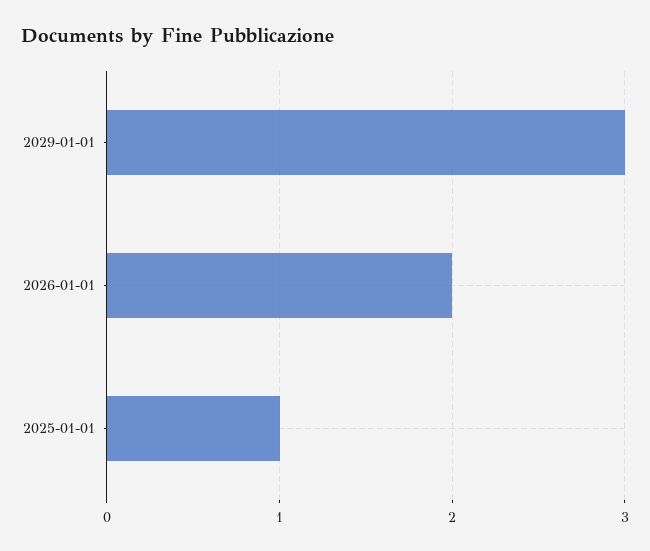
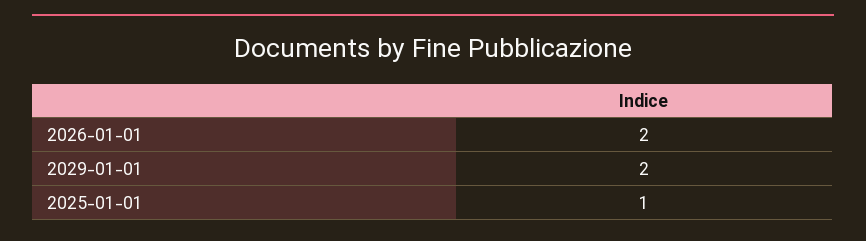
  {
-   "2029-01-01": 3,
+   "2029-01-01": 2,
    "2026-01-01": 2,
    "2025-01-01": 1
  }

